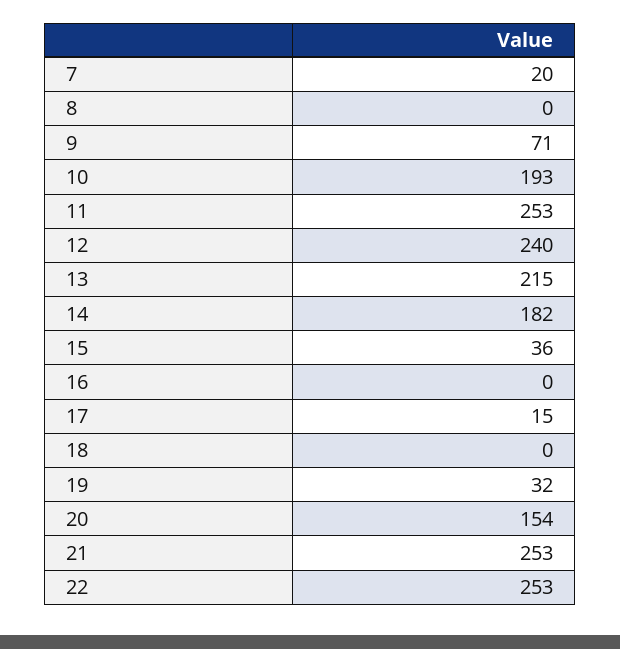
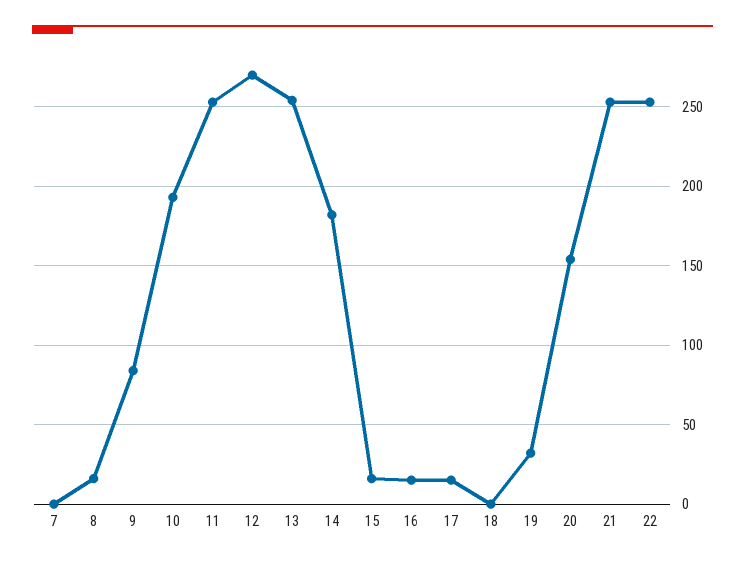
  {
-   "7": 20,
+   "7": 0,
-   "8": 0,
+   "8": 15,
-   "9": 71,
+   "9": 85,
    "10": 193,
    "11": 253,
-   "12": 240,
+   "12": 270,
-   "13": 215,
+   "13": 255,
    "14": 182,
-   "15": 36,
+   "15": 15,
-   "16": 0,
+   "16": 15,
    "17": 15,
    "18": 0,
    "19": 32,
    "20": 154,
    "21": 253,
    "22": 253
  }

